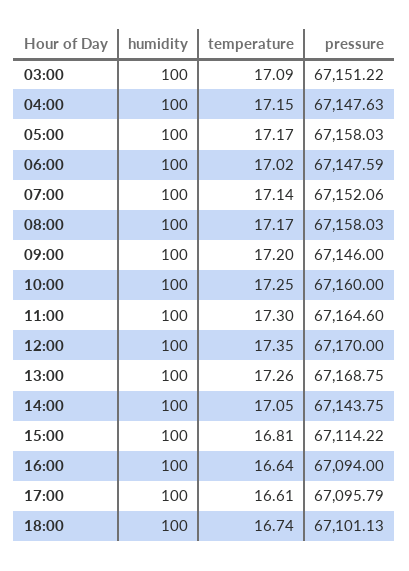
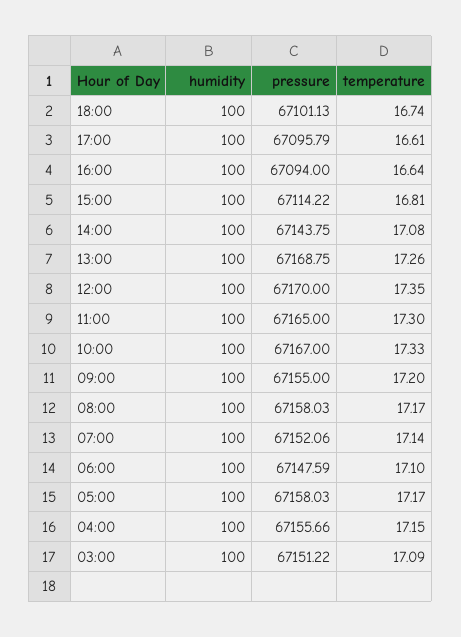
  {
    "humidity": {
      "03:00": 100,
      "04:00": 100,
      "05:00": 100,
      "06:00": 100,
      "07:00": 100,
      "08:00": 100,
      "09:00": 100,
      "10:00": 100,
      "11:00": 100,
      "12:00": 100,
      "13:00": 100,
      "14:00": 100,
      "15:00": 100,
      "16:00": 100,
      "17:00": 100,
      "18:00": 100
    },
    "temperature": {
      "03:00": 17.09,
      "04:00": 17.15,
      "05:00": 17.17,
-     "06:00": 17.02,
+     "06:00": 17.1,
      "07:00": 17.14,
      "08:00": 17.17,
      "09:00": 17.2,
-     "10:00": 17.25,
+     "10:00": 17.33,
      "11:00": 17.3,
      "12:00": 17.35,
      "13:00": 17.26,
-     "14:00": 17.05,
+     "14:00": 17.08,
      "15:00": 16.81,
      "16:00": 16.64,
      "17:00": 16.61,
      "18:00": 16.74
    },
    "pressure": {
      "03:00": 67151.22,
-     "04:00": 67147.63,
+     "04:00": 67155.66,
      "05:00": 67158.03,
      "06:00": 67147.59,
      "07:00": 67152.06,
      "08:00": 67158.03,
-     "09:00": 67146,
+     "09:00": 67155,
-     "10:00": 67160,
+     "10:00": 67167,
-     "11:00": 67164.6,
+     "11:00": 67165,
      "12:00": 67170,
      "13:00": 67168.75,
      "14:00": 67143.75,
      "15:00": 67114.22,
      "16:00": 67094,
      "17:00": 67095.79,
      "18:00": 67101.13
    }
  }

